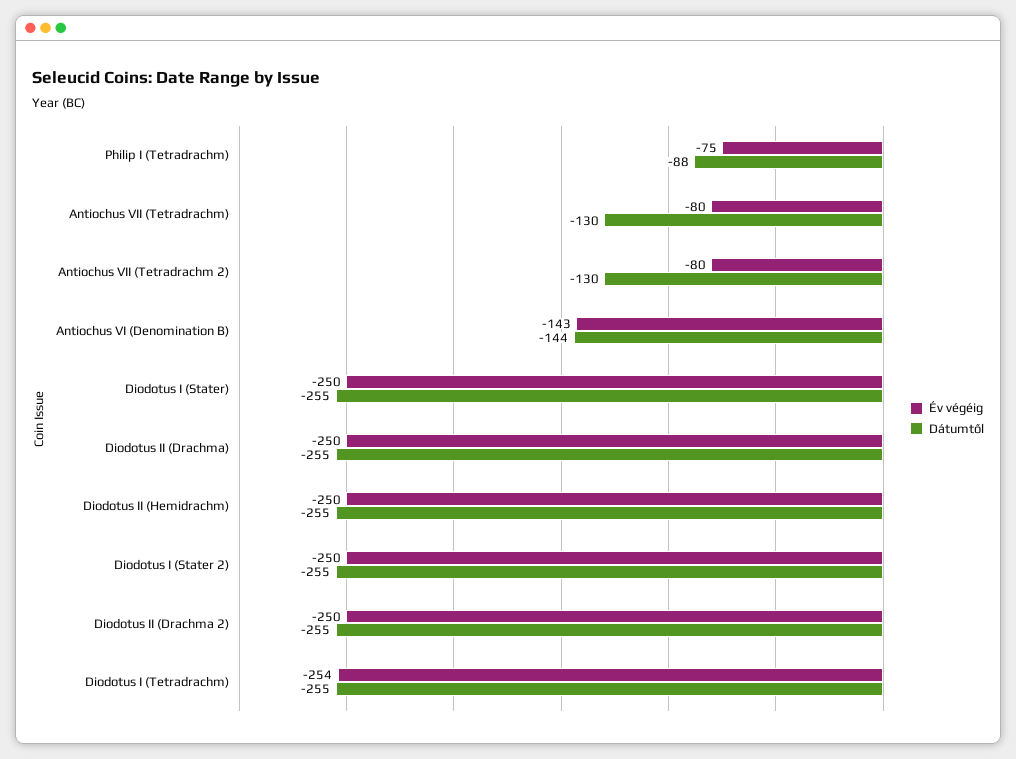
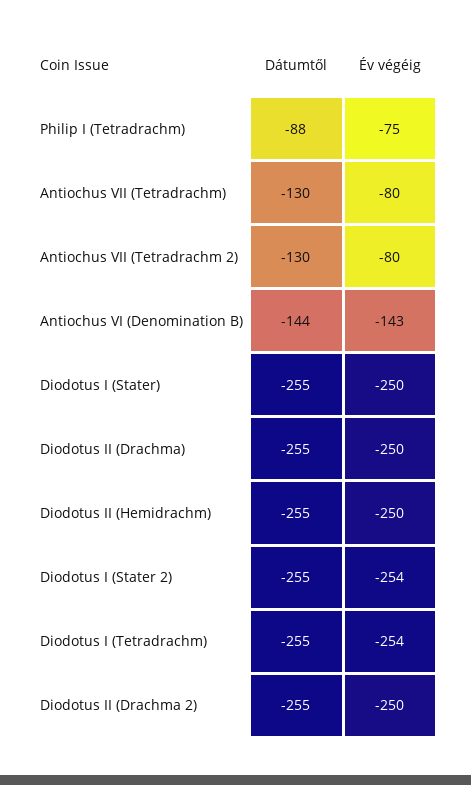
  {
    "Év végéig": {
      "Philip I (Tetradrachm)": -75,
      "Antiochus VII (Tetradrachm)": -80,
      "Antiochus VII (Tetradrachm 2)": -80,
      "Antiochus VI (Denomination B)": -143,
      "Diodotus I (Stater)": -250,
      "Diodotus II (Drachma)": -250,
      "Diodotus II (Hemidrachm)": -250,
-     "Diodotus I (Stater 2)": -250,
+     "Diodotus I (Stater 2)": -254,
      "Diodotus II (Drachma 2)": -250,
      "Diodotus I (Tetradrachm)": -254
    },
    "Dátumtől": {
      "Philip I (Tetradrachm)": -88,
      "Antiochus VII (Tetradrachm)": -130,
      "Antiochus VII (Tetradrachm 2)": -130,
      "Antiochus VI (Denomination B)": -144,
      "Diodotus I (Stater)": -255,
      "Diodotus II (Drachma)": -255,
      "Diodotus II (Hemidrachm)": -255,
      "Diodotus I (Stater 2)": -255,
      "Diodotus II (Drachma 2)": -255,
      "Diodotus I (Tetradrachm)": -255
    }
  }

